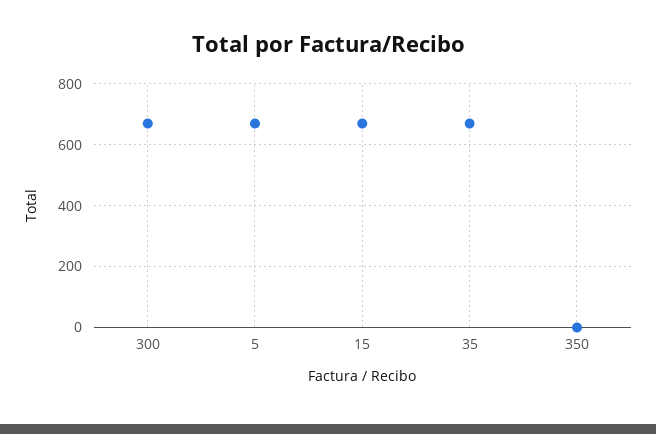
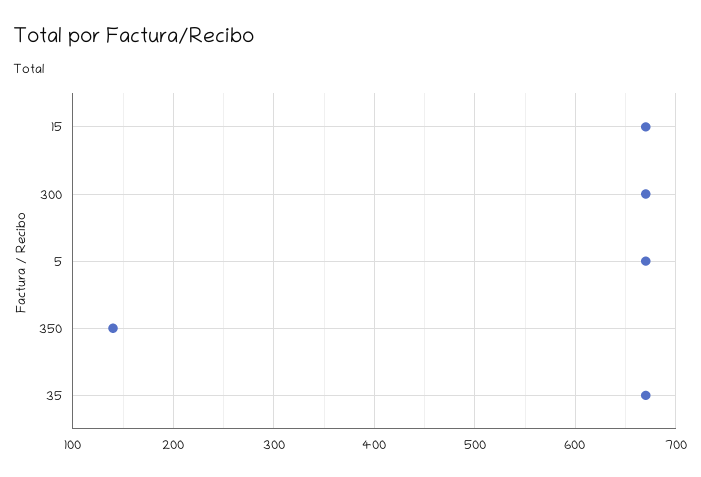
  {
    "300": 670,
    "5": 670,
    "15": 670,
    "35": 670,
-   "350": 0
+   "350": 140
  }

